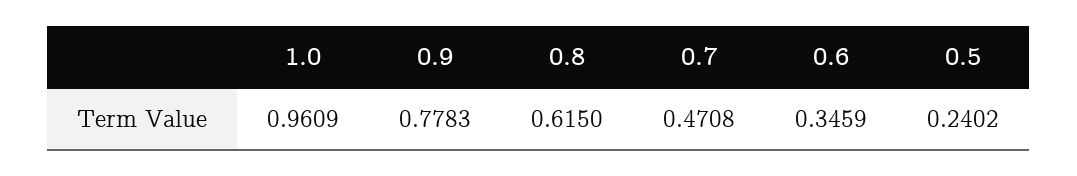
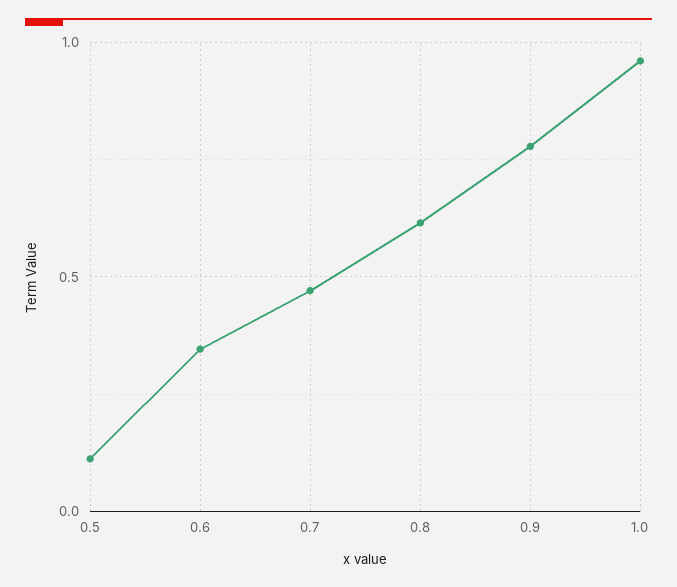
  {
    "1.0": 0.9609,
    "0.9": 0.7783,
    "0.8": 0.615,
    "0.7": 0.4708,
    "0.6": 0.3459,
-   "0.5": 0.2402
+   "0.5": 0.1
  }

